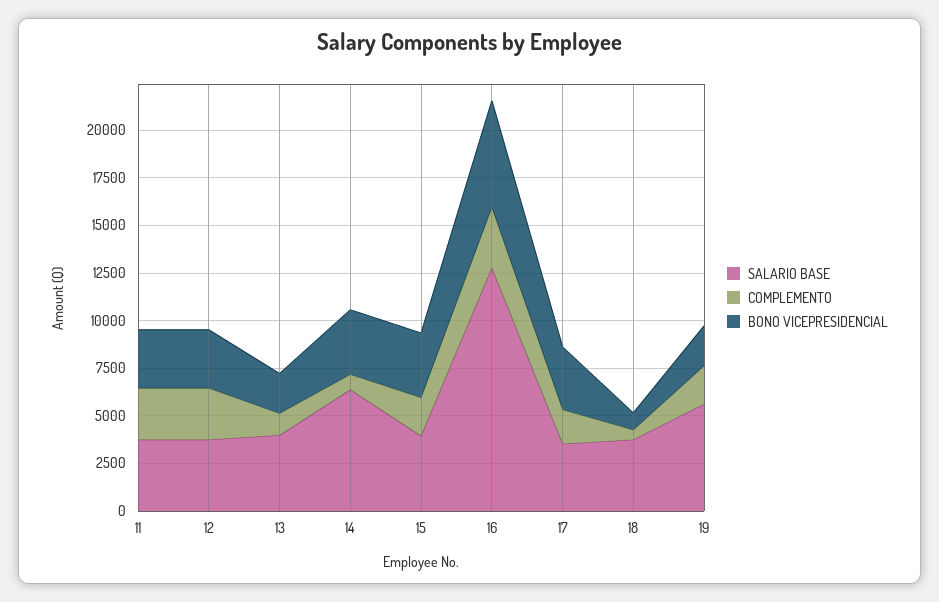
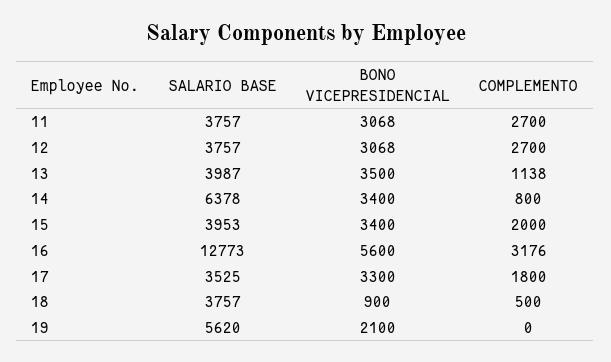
  {
    "SALARIO BASE": {
      "11": 3757,
      "12": 3757,
      "13": 3987,
      "14": 6378,
      "15": 3953,
      "16": 12773,
      "17": 3525,
      "18": 3757,
      "19": 5620
    },
    "COMPLEMENTO": {
      "11": 2700,
      "12": 2700,
      "13": 1138,
      "14": 800,
      "15": 2000,
      "16": 3176,
      "17": 1800,
      "18": 500,
-     "19": 2000
+     "19": 0
    },
    "BONO VICEPRESIDENCIAL": {
      "11": 3068,
      "12": 3068,
-     "13": 2000,
+     "13": 3500,
      "14": 3400,
      "15": 3400,
      "16": 5600,
      "17": 3300,
      "18": 900,
      "19": 2100
    }
  }

